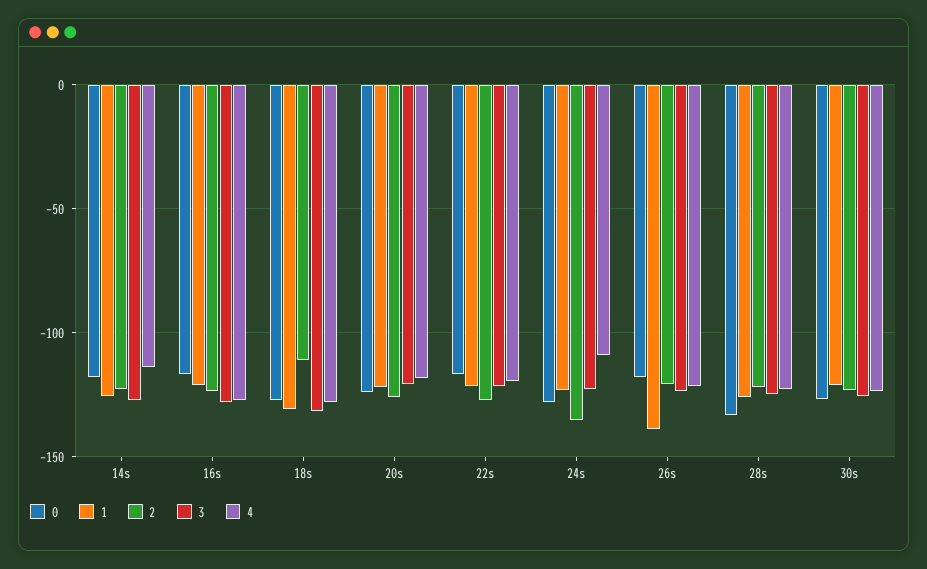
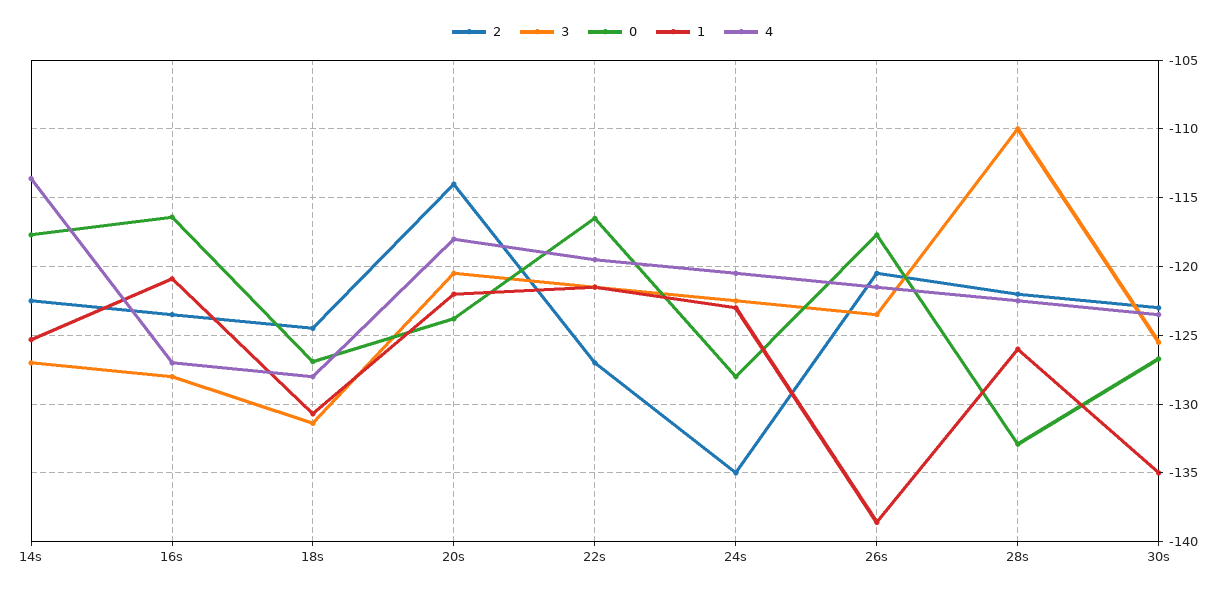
  {
    "0": {
      "14s": -117.5,
      "16s": -116.5,
      "18s": -127,
      "20s": -124,
      "22s": -116.5,
      "24s": -128,
      "26s": -117.5,
      "28s": -133,
      "30s": -126.5
    },
    "1": {
      "14s": -125.5,
      "16s": -121,
      "18s": -130.5,
      "20s": -122,
      "22s": -121.5,
      "24s": -123,
      "26s": -138.5,
      "28s": -126,
-     "30s": -120
+     "30s": -135
    },
    "2": {
      "14s": -122.5,
      "16s": -123.5,
-     "18s": -110,
+     "18s": -124.5,
-     "20s": -125,
+     "20s": -114,
      "22s": -127,
      "24s": -135,
      "26s": -120.5,
      "28s": -122,
      "30s": -123
    },
    "3": {
      "14s": -127,
      "16s": -128,
      "18s": -131.5,
      "20s": -120.5,
      "22s": -121.5,
      "24s": -122.5,
      "26s": -123.5,
-     "28s": -125,
+     "28s": -110,
      "30s": -125.5
    },
    "4": {
      "14s": -113.5,
      "16s": -127,
      "18s": -128,
      "20s": -118,
      "22s": -119.5,
-     "24s": -110,
+     "24s": -120.5,
      "26s": -121.5,
      "28s": -122.5,
      "30s": -123.5
    }
  }

